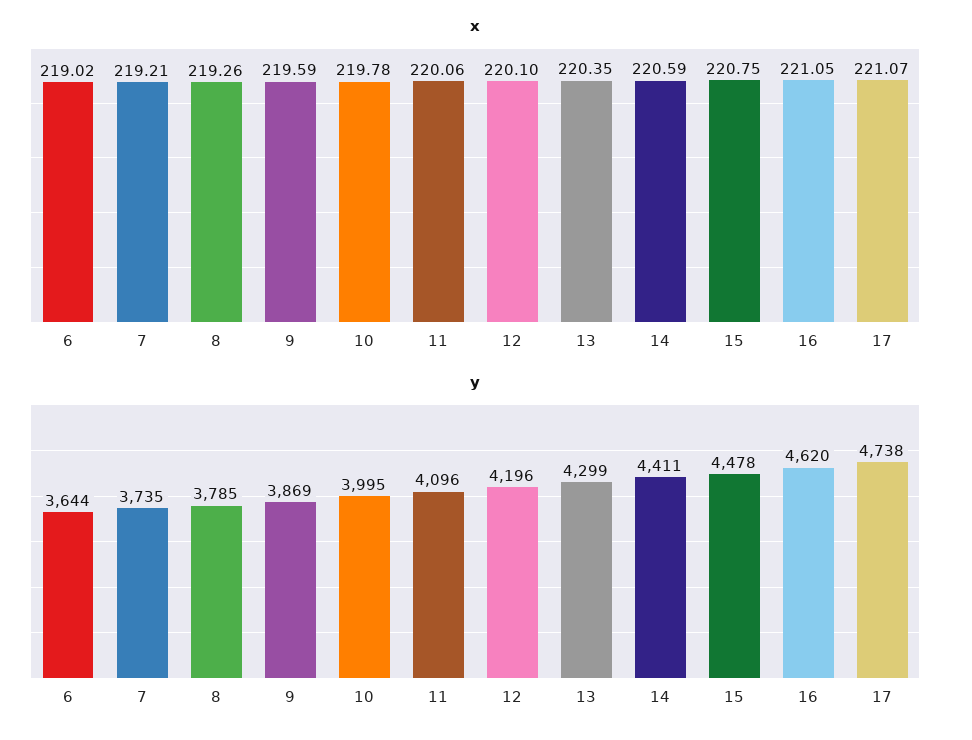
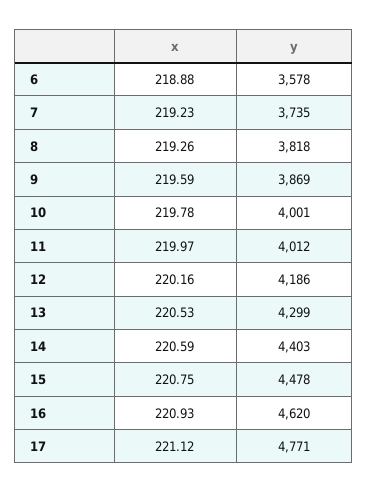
  {
    "x": {
-     "6": 219.02,
+     "6": 218.88,
-     "7": 219.21,
+     "7": 219.23,
      "8": 219.26,
      "9": 219.59,
      "10": 219.78,
-     "11": 220.06,
+     "11": 219.97,
-     "12": 220.1,
+     "12": 220.16,
-     "13": 220.35,
+     "13": 220.53,
      "14": 220.59,
      "15": 220.75,
-     "16": 221.05,
+     "16": 220.93,
-     "17": 221.07
+     "17": 221.12
    },
    "y": {
-     "6": 3644,
+     "6": 3578,
      "7": 3735,
-     "8": 3785,
+     "8": 3818,
      "9": 3869,
-     "10": 3995,
+     "10": 4001,
-     "11": 4096,
+     "11": 4012,
-     "12": 4196,
+     "12": 4186,
      "13": 4299,
-     "14": 4411,
+     "14": 4403,
      "15": 4478,
      "16": 4620,
-     "17": 4738
+     "17": 4771
    }
  }

